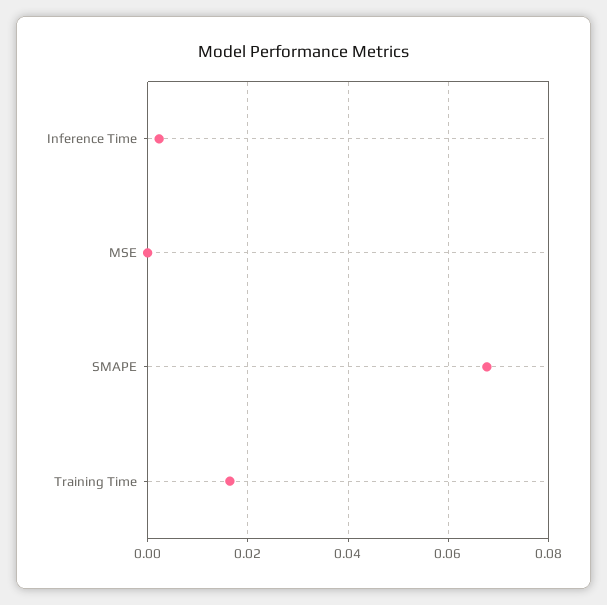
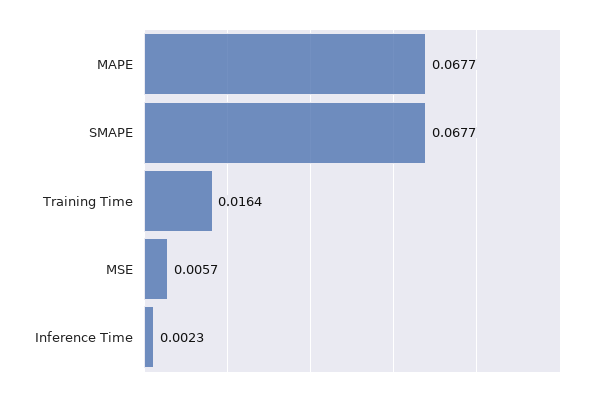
  {
    "Inference Time": 0.0023,
-   "MSE": 0,
+   "MSE": 0.0057,
    "SMAPE": 0.0677,
-   "Training Time": 0.0164
+   "Training Time": 0.0164,
+   "MAPE": 0.0677
  }

